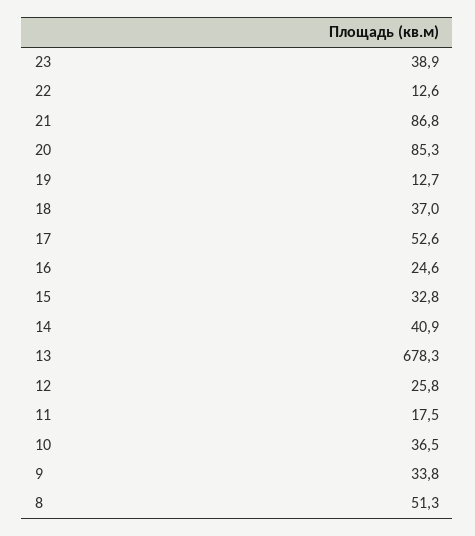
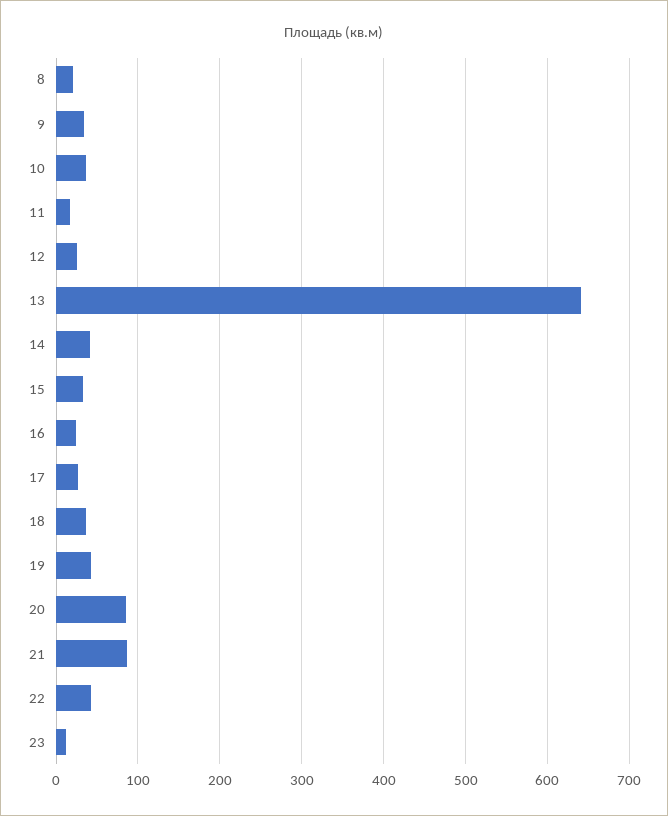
  {
-   "23": 38.9,
+   "23": 10,
-   "22": 12.6,
+   "22": 40,
    "21": 86.8,
    "20": 85.3,
-   "19": 12.7,
+   "19": 40,
    "18": 37,
-   "17": 52.6,
+   "17": 30,
    "16": 24.6,
    "15": 32.8,
    "14": 40.9,
-   "13": 678.3,
+   "13": 640,
    "12": 25.8,
    "11": 17.5,
    "10": 36.5,
    "9": 33.8,
-   "8": 51.3
+   "8": 20
  }

